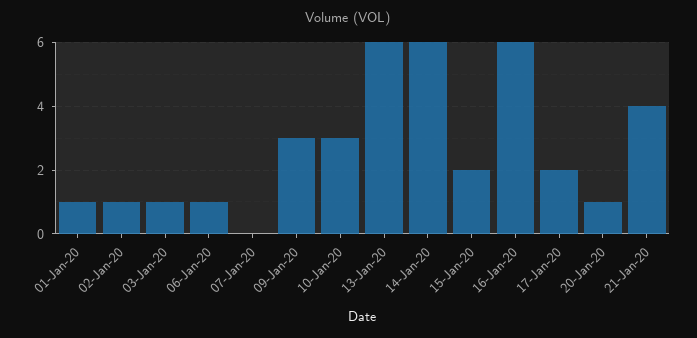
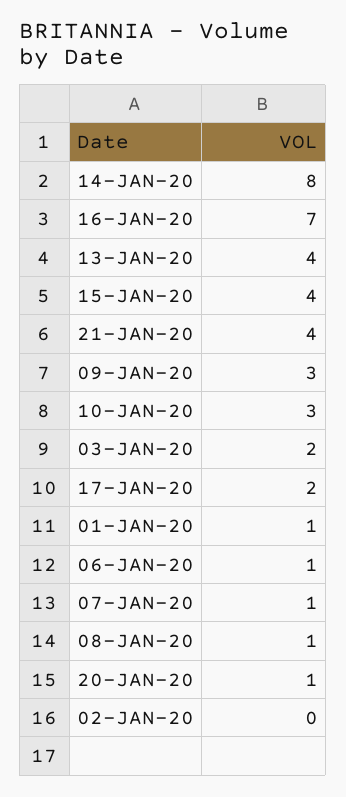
  {
    "01-Jan-20": 1,
-   "02-Jan-20": 1,
+   "02-Jan-20": 0,
-   "03-Jan-20": 1,
+   "03-Jan-20": 2,
    "06-Jan-20": 1,
-   "07-Jan-20": 0,
+   "07-Jan-20": 1,
    "09-Jan-20": 3,
    "10-Jan-20": 3,
-   "13-Jan-20": 6,
+   "13-Jan-20": 4,
-   "14-Jan-20": 6,
+   "14-Jan-20": 8,
-   "15-Jan-20": 2,
+   "15-Jan-20": 4,
-   "16-Jan-20": 6,
+   "16-Jan-20": 7,
    "17-Jan-20": 2,
    "20-Jan-20": 1,
-   "21-Jan-20": 4
+   "21-Jan-20": 4,
+   "08-JAN-20": 1
  }

